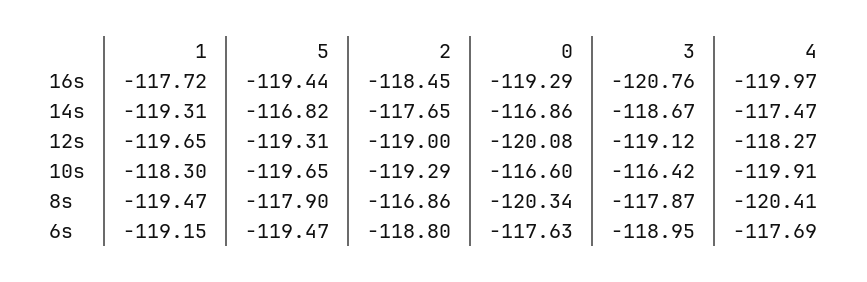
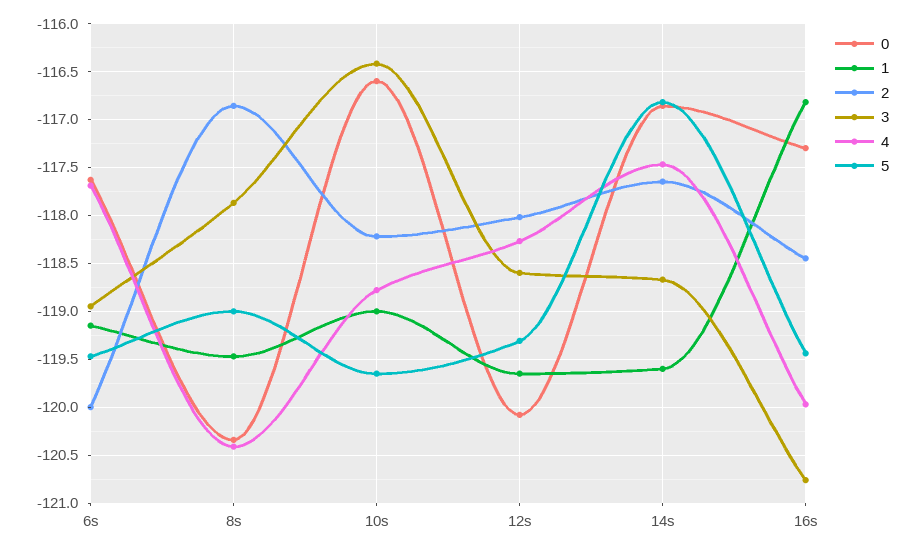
  {
    "1": {
-     "16s": -117.72,
+     "16s": -116.8,
-     "14s": -119.31,
+     "14s": -119.6,
      "12s": -119.65,
-     "10s": -118.3,
+     "10s": -119,
      "8s": -119.47,
      "6s": -119.15
    },
    "5": {
      "16s": -119.44,
      "14s": -116.82,
      "12s": -119.31,
      "10s": -119.65,
-     "8s": -117.9,
+     "8s": -119,
      "6s": -119.47
    },
    "2": {
      "16s": -118.45,
      "14s": -117.65,
-     "12s": -119,
+     "12s": -118,
-     "10s": -119.29,
+     "10s": -118.2,
      "8s": -116.86,
-     "6s": -118.8
+     "6s": -120
    },
    "0": {
-     "16s": -119.29,
+     "16s": -117.3,
      "14s": -116.86,
      "12s": -120.08,
      "10s": -116.6,
      "8s": -120.34,
      "6s": -117.63
    },
    "3": {
      "16s": -120.76,
      "14s": -118.67,
-     "12s": -119.12,
+     "12s": -118.6,
      "10s": -116.42,
      "8s": -117.87,
      "6s": -118.95
    },
    "4": {
      "16s": -119.97,
      "14s": -117.47,
      "12s": -118.27,
-     "10s": -119.91,
+     "10s": -118.8,
      "8s": -120.41,
      "6s": -117.69
    }
  }

